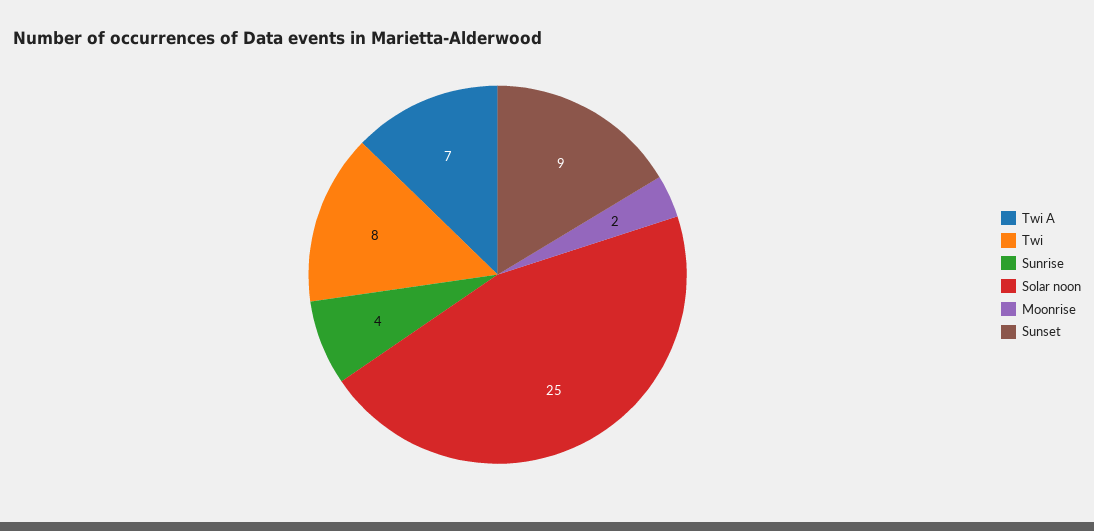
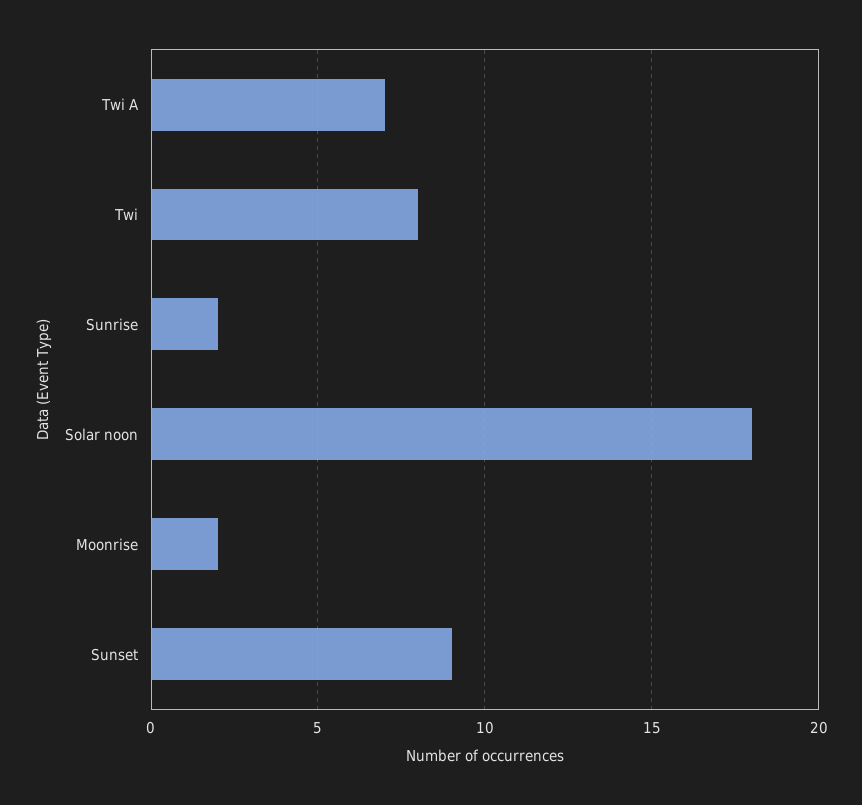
  {
    "Twi A": 7,
    "Twi": 8,
-   "Sunrise": 4,
+   "Sunrise": 2,
-   "Solar noon": 25,
+   "Solar noon": 18,
    "Moonrise": 2,
    "Sunset": 9
  }

